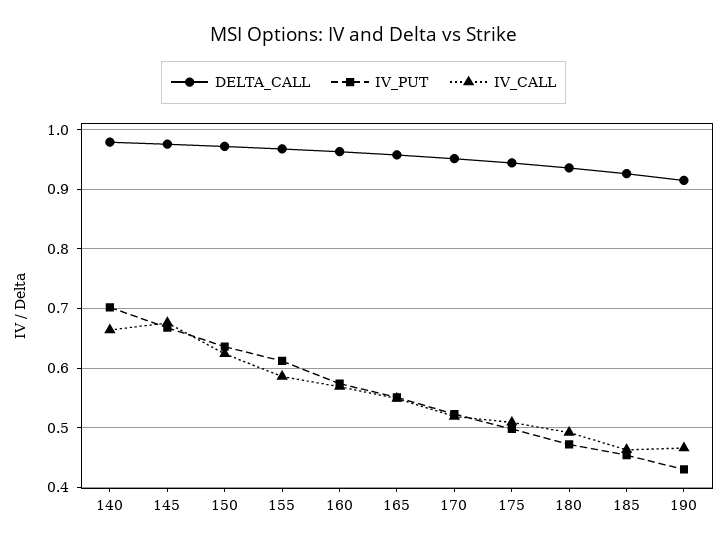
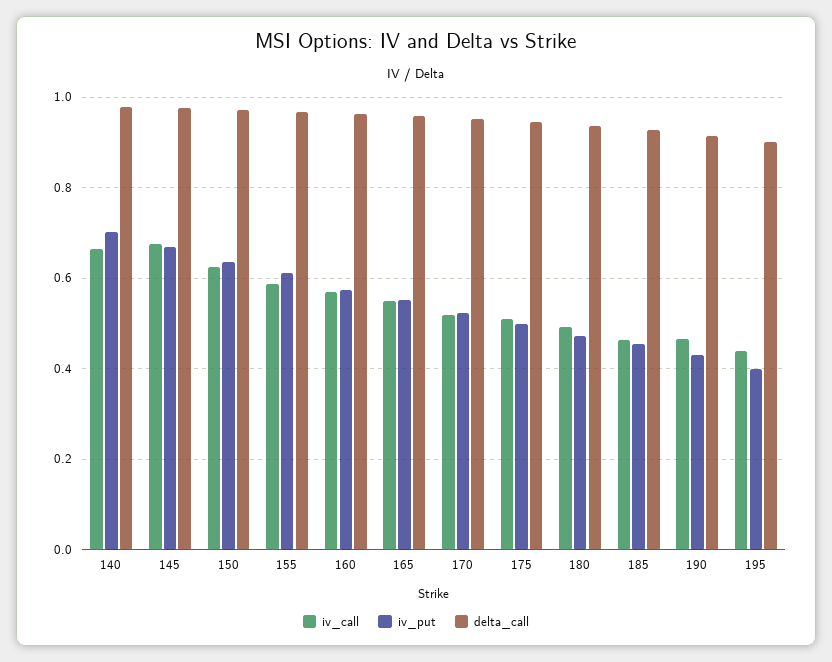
  {
    "DELTA_CALL": {
      "140": 0.98,
      "145": 0.98,
      "150": 0.98,
      "155": 0.96,
      "160": 0.96,
      "165": 0.96,
      "170": 0.96,
      "175": 0.94,
      "180": 0.94,
      "185": 0.92,
-     "190": 0.92
+     "190": 0.92,
+     "195": 0.9
    },
    "IV_PUT": {
      "140": 0.7,
      "145": 0.66,
      "150": 0.64,
      "155": 0.62,
      "160": 0.58,
      "165": 0.56,
      "170": 0.52,
      "175": 0.5,
      "180": 0.48,
      "185": 0.46,
-     "190": 0.44
+     "190": 0.44,
+     "195": 0.4
    },
    "IV_CALL": {
      "140": 0.66,
      "145": 0.68,
      "150": 0.62,
      "155": 0.58,
      "160": 0.56,
      "165": 0.54,
      "170": 0.52,
      "175": 0.5,
      "180": 0.5,
      "185": 0.46,
-     "190": 0.46
+     "190": 0.46,
+     "195": 0.44
    }
  }

